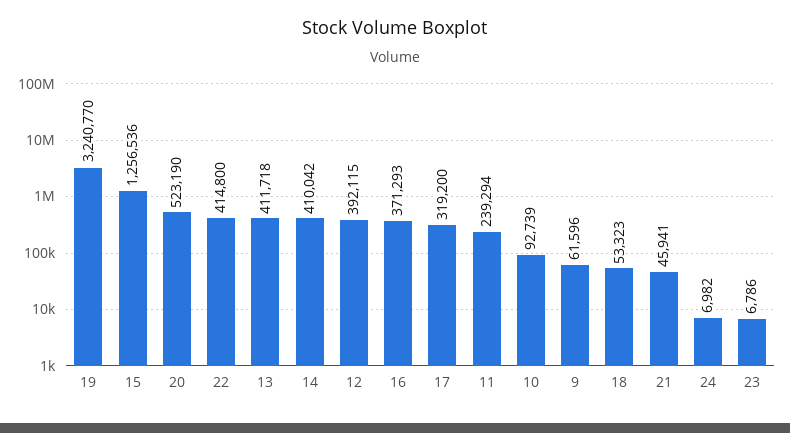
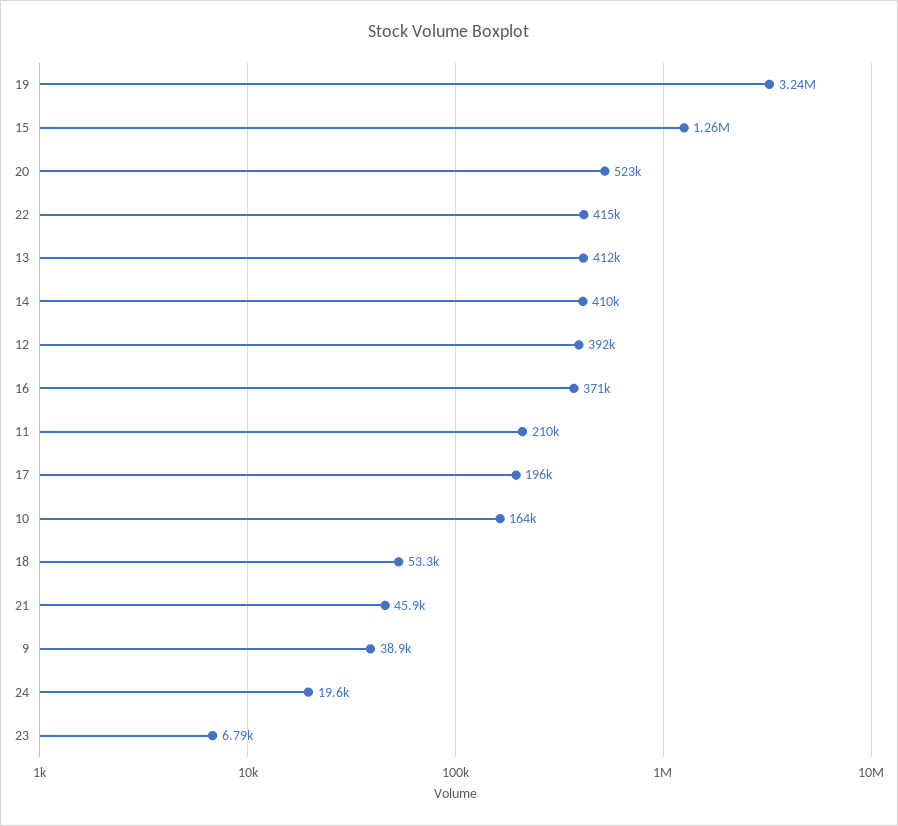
  {
    "19": 3240770,
    "15": 1256536,
    "20": 523190,
    "22": 414800,
    "13": 411718,
    "14": 410042,
    "12": 392115,
    "16": 371293,
-   "17": 319200,
+   "17": 196000,
-   "11": 239294,
+   "11": 210000,
-   "10": 92739,
+   "10": 164000,
-   "9": 61596,
+   "9": 38900,
    "18": 53323,
    "21": 45941,
-   "24": 6982,
+   "24": 19600,
    "23": 6786
  }

